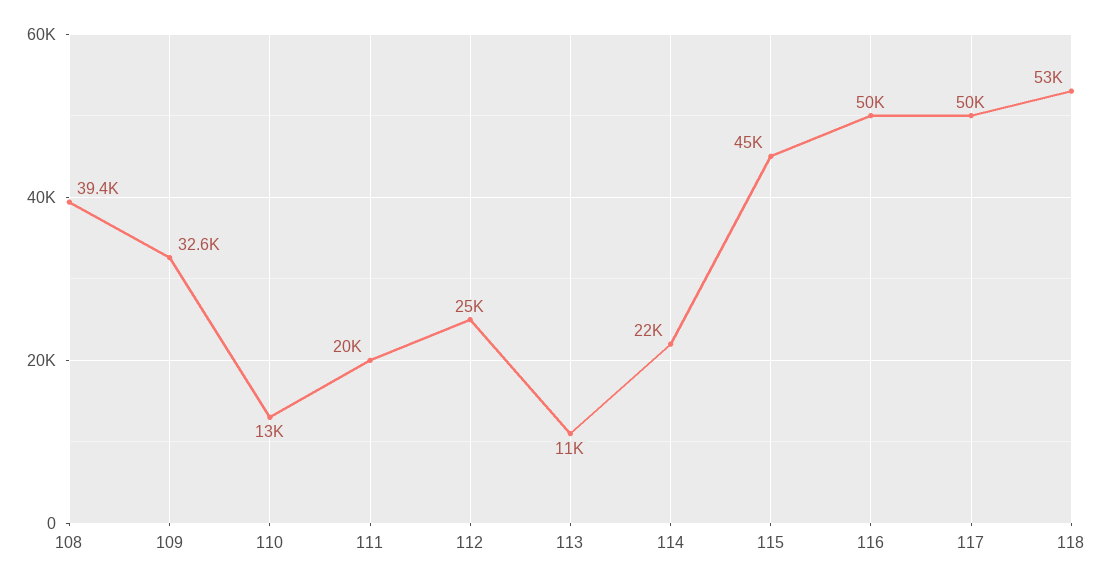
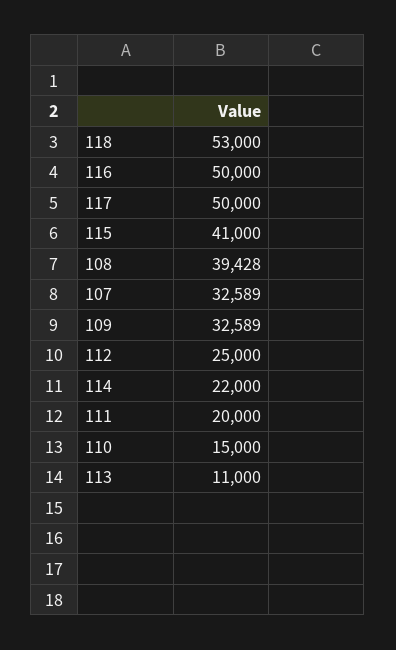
  {
    "108": 39428,
    "109": 32589,
-   "110": 13000,
+   "110": 15000,
    "111": 20000,
    "112": 25000,
    "113": 11000,
    "114": 22000,
-   "115": 45000,
+   "115": 41000,
    "116": 50000,
    "117": 50000,
-   "118": 53000
+   "118": 53000,
+   "107": 32589
  }

